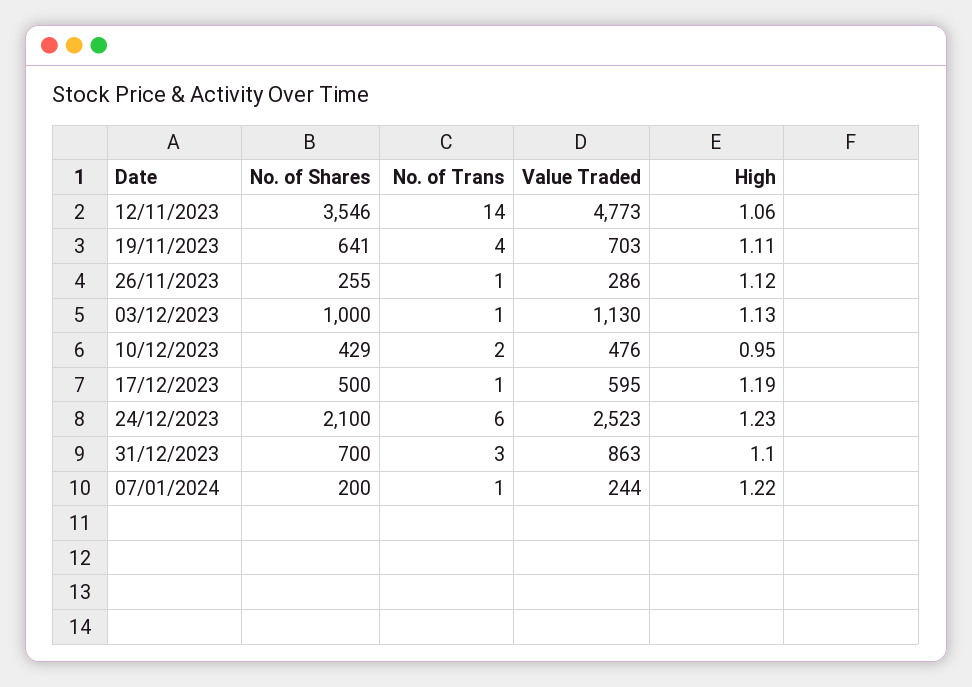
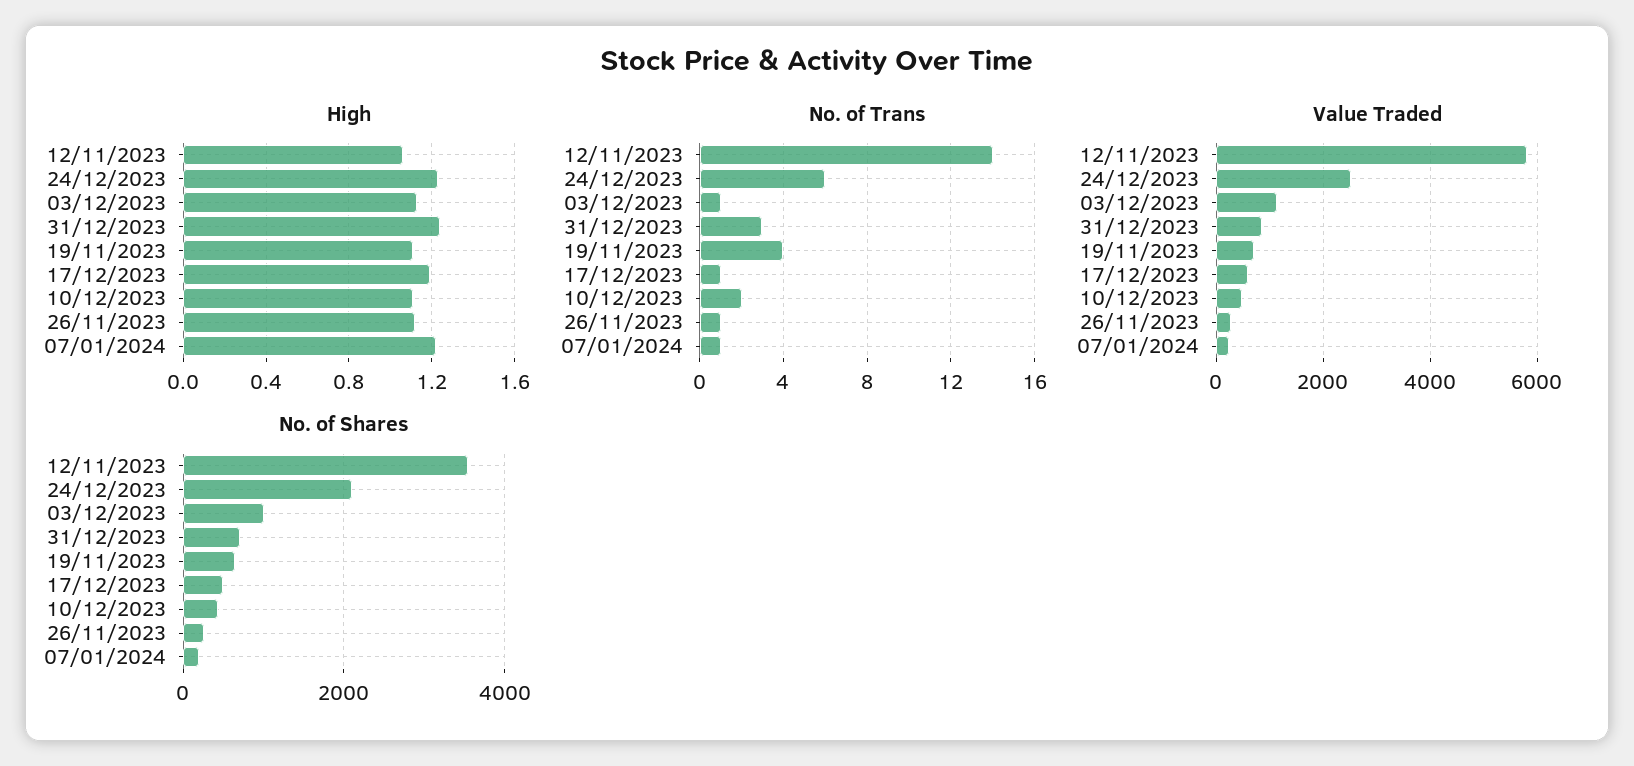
  {
    "No. of Shares": {
      "12/11/2023": 3546,
      "19/11/2023": 641,
      "26/11/2023": 255,
      "03/12/2023": 1000,
      "10/12/2023": 429,
      "17/12/2023": 500,
      "24/12/2023": 2100,
      "31/12/2023": 700,
      "07/01/2024": 200
    },
    "No. of Trans": {
      "12/11/2023": 14,
      "19/11/2023": 4,
      "26/11/2023": 1,
      "03/12/2023": 1,
      "10/12/2023": 2,
      "17/12/2023": 1,
      "24/12/2023": 6,
      "31/12/2023": 3,
      "07/01/2024": 1
    },
    "Value Traded": {
-     "12/11/2023": 4773,
+     "12/11/2023": 5800,
      "19/11/2023": 703,
      "26/11/2023": 286,
      "03/12/2023": 1130,
      "10/12/2023": 476,
      "17/12/2023": 595,
      "24/12/2023": 2523,
      "31/12/2023": 863,
      "07/01/2024": 244
    },
    "High": {
      "12/11/2023": 1.06,
      "19/11/2023": 1.11,
      "26/11/2023": 1.12,
      "03/12/2023": 1.13,
-     "10/12/2023": 0.95,
+     "10/12/2023": 1.1,
      "17/12/2023": 1.19,
      "24/12/2023": 1.23,
-     "31/12/2023": 1.1,
+     "31/12/2023": 1.25,
      "07/01/2024": 1.22
    }
  }

